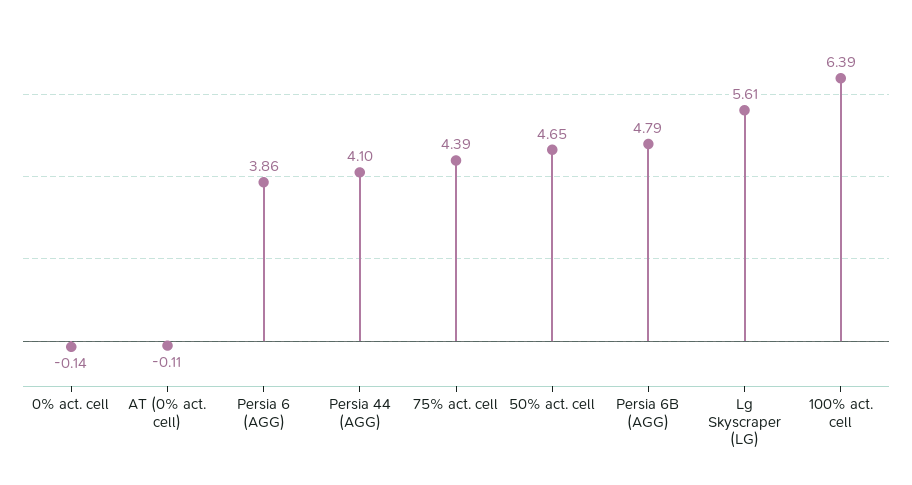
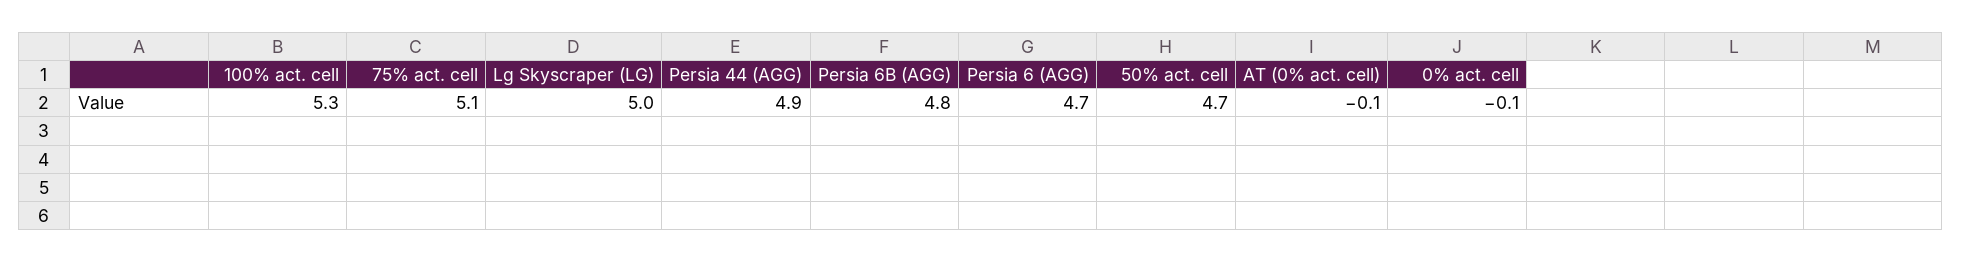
  {
    "0% act. cell": -0.14,
    "AT (0% act. cell)": -0.11,
-   "Persia 6 (AGG)": 3.86,
+   "Persia 6 (AGG)": 4.7,
-   "Persia 44 (AGG)": 4.1,
+   "Persia 44 (AGG)": 4.9,
-   "75% act. cell": 4.39,
+   "75% act. cell": 5.1,
    "50% act. cell": 4.65,
    "Persia 6B (AGG)": 4.79,
-   "Lg Skyscraper (LG)": 5.61,
+   "Lg Skyscraper (LG)": 5,
-   "100% act. cell": 6.39
+   "100% act. cell": 5.3
  }

